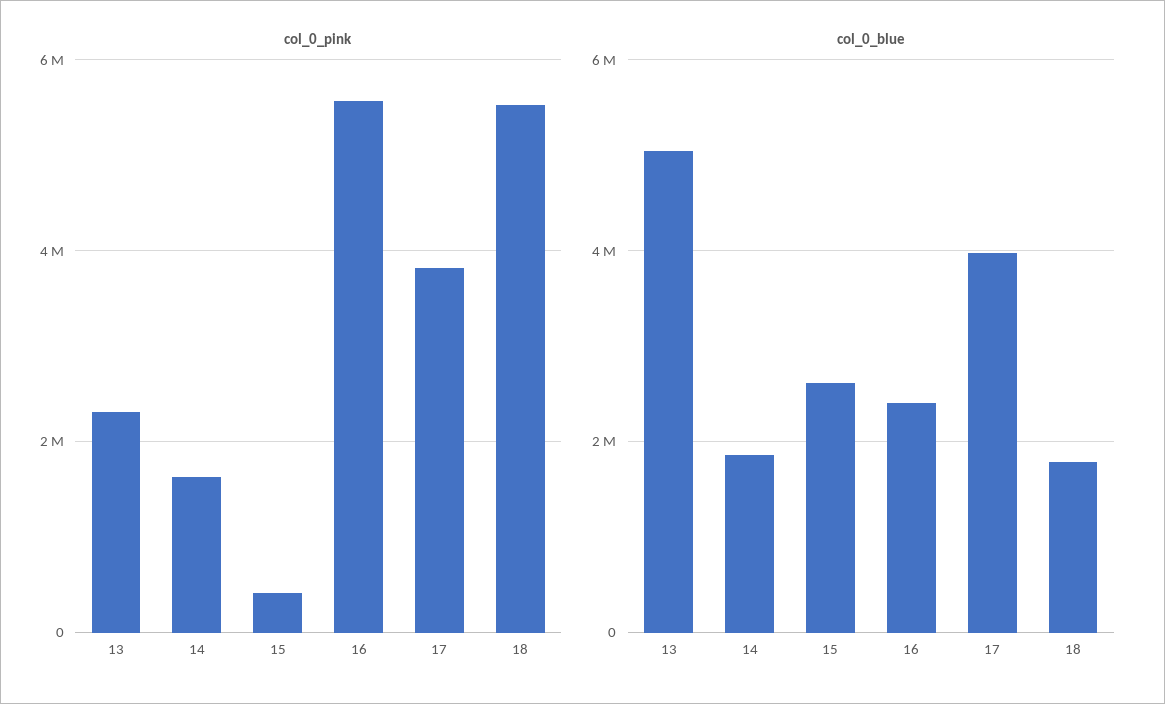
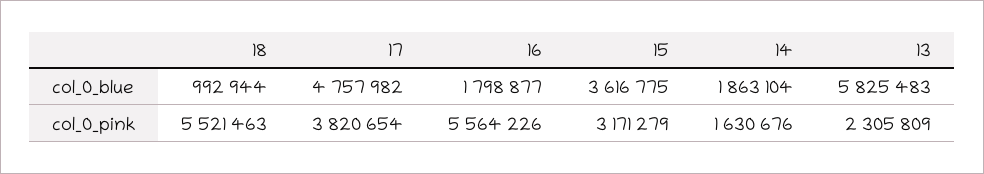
  {
    "col_0_pink": {
      "13": 2305809,
      "14": 1630676,
-     "15": 400000,
+     "15": 3171279,
      "16": 5564226,
      "17": 3820654,
      "18": 5521463
    },
    "col_0_blue": {
-     "13": 5000000,
+     "13": 5825483,
      "14": 1863104,
-     "15": 2600000,
+     "15": 3616775,
-     "16": 2400000,
+     "16": 1798877,
-     "17": 4000000,
+     "17": 4757982,
-     "18": 1800000
+     "18": 992944
    }
  }

